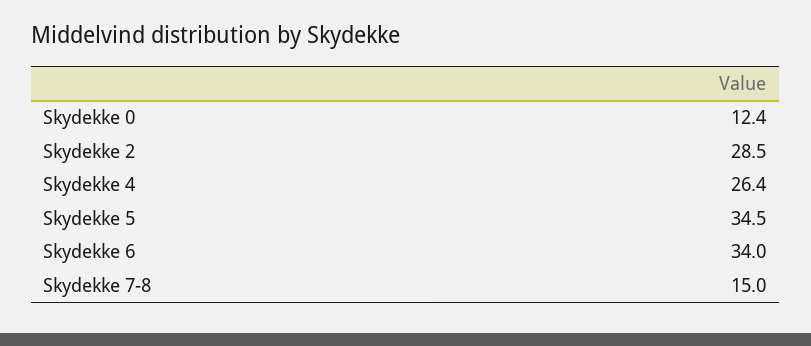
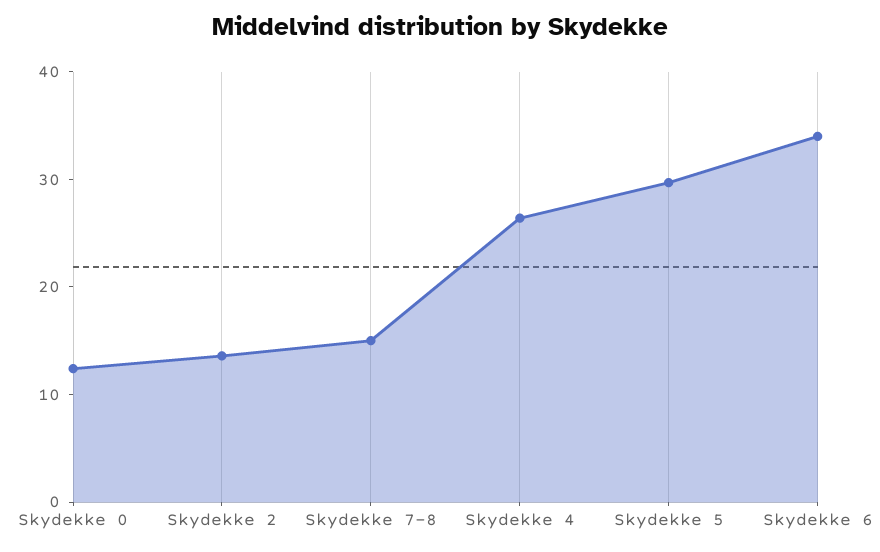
  {
    "Skydekke 0": 12.4,
-   "Skydekke 2": 28.5,
+   "Skydekke 2": 14,
    "Skydekke 4": 26.4,
-   "Skydekke 5": 34.5,
+   "Skydekke 5": 30,
    "Skydekke 6": 34,
    "Skydekke 7-8": 15
  }

